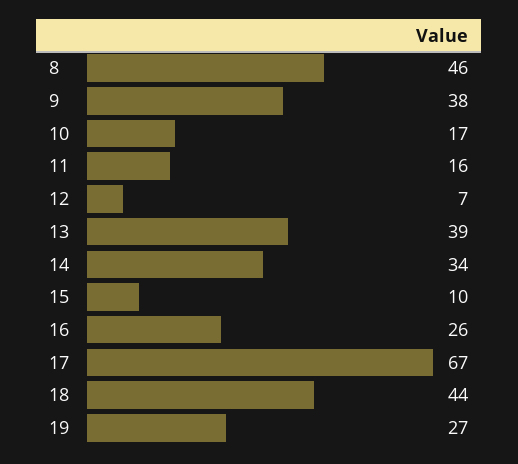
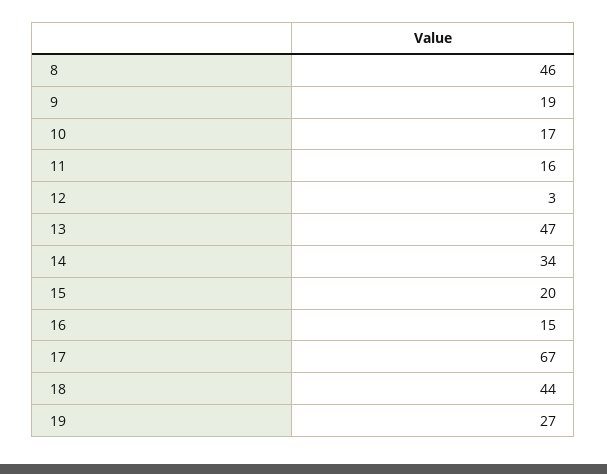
  {
    "8": 46,
-   "9": 38,
+   "9": 19,
    "10": 17,
    "11": 16,
-   "12": 7,
+   "12": 3,
-   "13": 39,
+   "13": 47,
    "14": 34,
-   "15": 10,
+   "15": 20,
-   "16": 26,
+   "16": 15,
    "17": 67,
    "18": 44,
    "19": 27
  }

